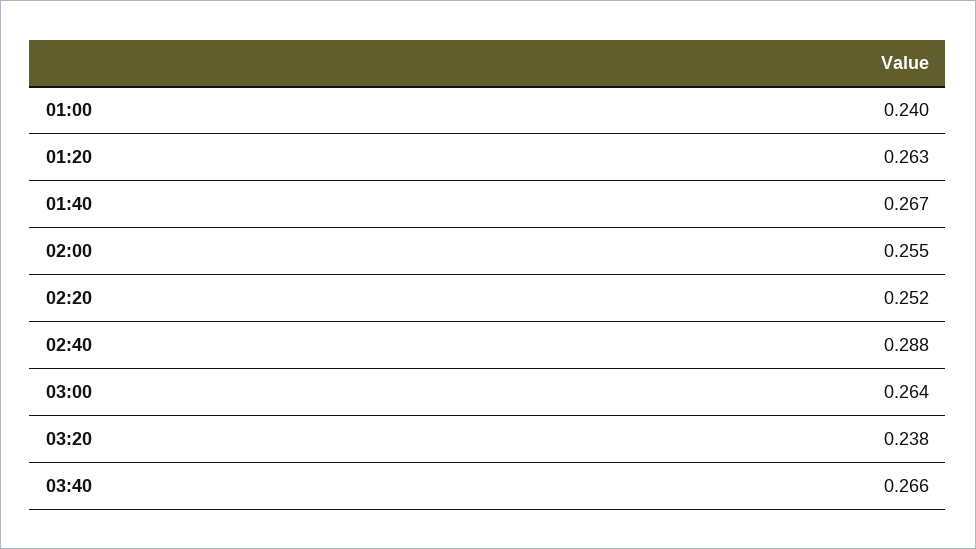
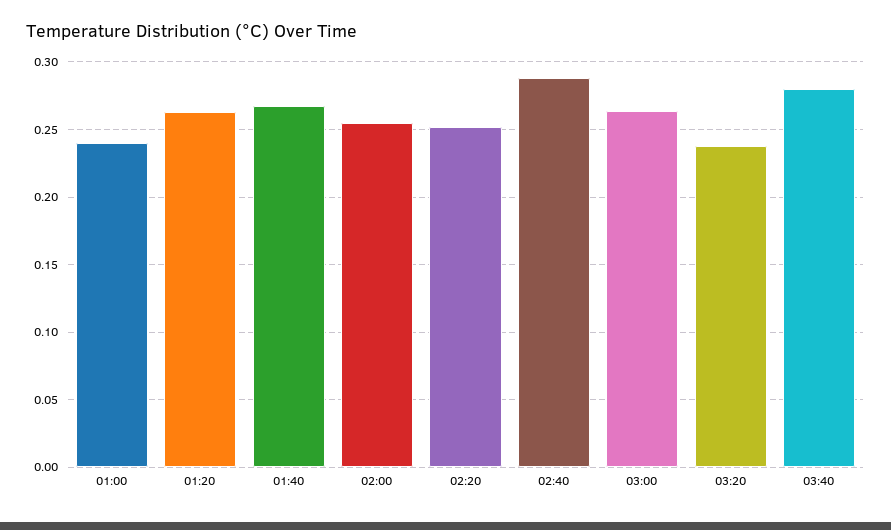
  {
    "01:00": 0.24,
    "01:20": 0.263,
    "01:40": 0.267,
    "02:00": 0.255,
    "02:20": 0.252,
    "02:40": 0.288,
    "03:00": 0.264,
    "03:20": 0.238,
-   "03:40": 0.266
+   "03:40": 0.28
  }

